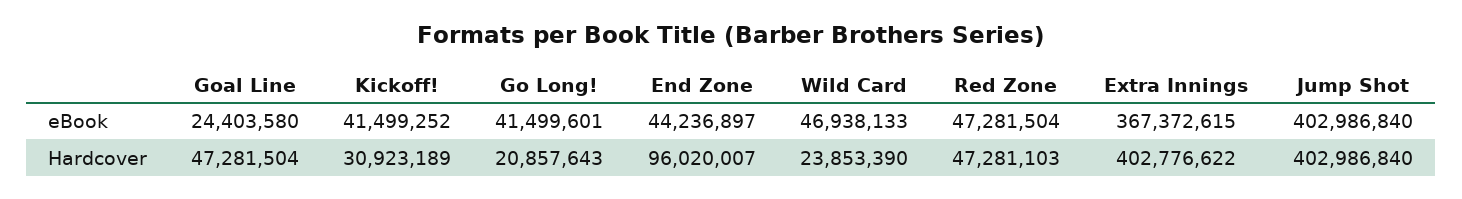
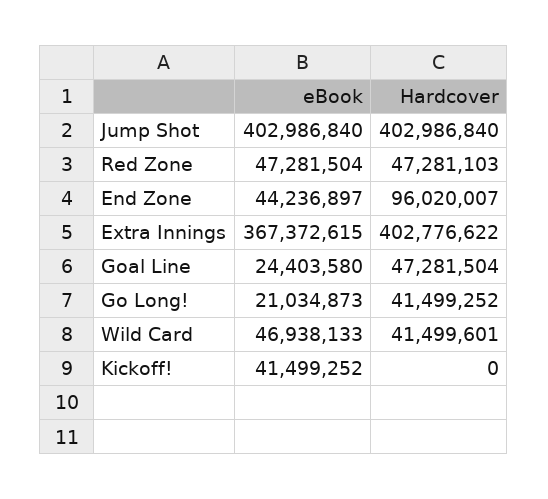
  {
    "Goal Line": {
      "eBook": 24403580,
      "Hardcover": 47281504
    },
    "Kickoff!": {
      "eBook": 41499252,
-     "Hardcover": 30923189
+     "Hardcover": 0
    },
    "Go Long!": {
-     "eBook": 41499601,
+     "eBook": 21034873,
-     "Hardcover": 20857643
+     "Hardcover": 41499252
    },
    "End Zone": {
      "eBook": 44236897,
      "Hardcover": 96020007
    },
    "Wild Card": {
      "eBook": 46938133,
-     "Hardcover": 23853390
+     "Hardcover": 41499601
    },
    "Red Zone": {
      "eBook": 47281504,
      "Hardcover": 47281103
    },
    "Extra Innings": {
      "eBook": 367372615,
      "Hardcover": 402776622
    },
    "Jump Shot": {
      "eBook": 402986840,
      "Hardcover": 402986840
    }
  }

